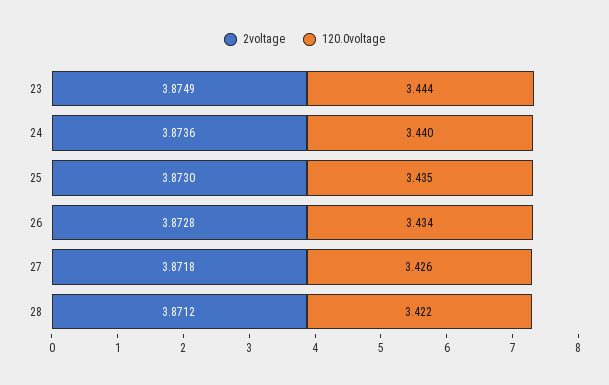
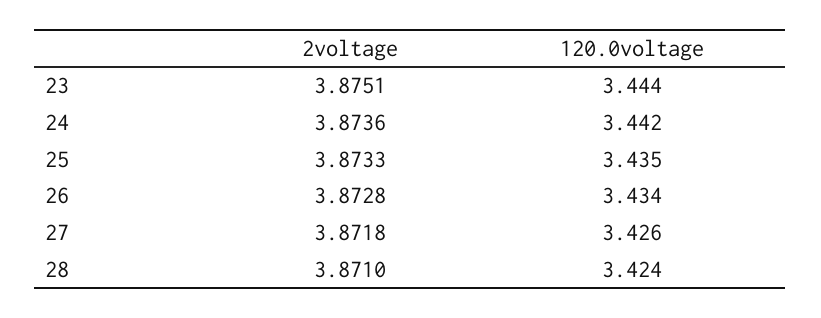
  {
    "2voltage": {
-     "23": 3.8749,
+     "23": 3.8751,
      "24": 3.8736,
-     "25": 3.873,
+     "25": 3.8733,
      "26": 3.8728,
      "27": 3.8718,
-     "28": 3.8712
+     "28": 3.871
    },
    "120.0voltage": {
      "23": 3.444,
-     "24": 3.44,
+     "24": 3.442,
      "25": 3.435,
      "26": 3.434,
      "27": 3.426,
-     "28": 3.422
+     "28": 3.424
    }
  }

